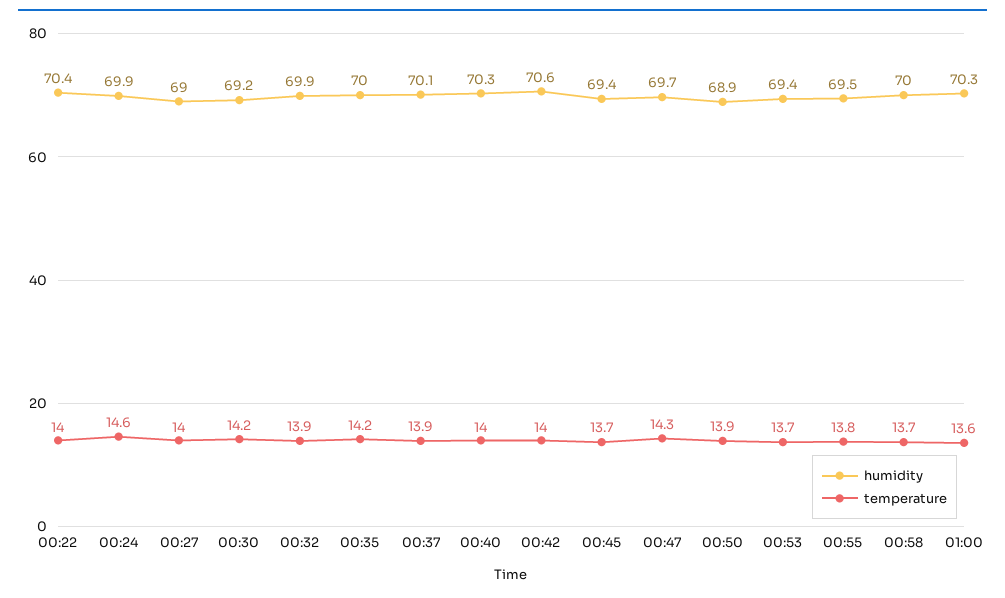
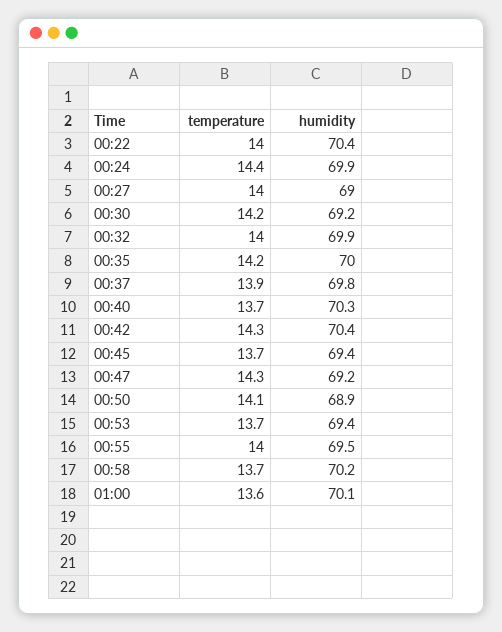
  {
    "humidity": {
      "00:22": 70.4,
      "00:24": 69.9,
      "00:27": 69,
      "00:30": 69.2,
      "00:32": 69.9,
      "00:35": 70,
-     "00:37": 70.1,
+     "00:37": 69.8,
      "00:40": 70.3,
-     "00:42": 70.6,
+     "00:42": 70.4,
      "00:45": 69.4,
-     "00:47": 69.7,
+     "00:47": 69.2,
      "00:50": 68.9,
      "00:53": 69.4,
      "00:55": 69.5,
-     "00:58": 70,
+     "00:58": 70.2,
-     "01:00": 70.3
+     "01:00": 70.1
    },
    "temperature": {
      "00:22": 14,
-     "00:24": 14.6,
+     "00:24": 14.4,
      "00:27": 14,
      "00:30": 14.2,
-     "00:32": 13.9,
+     "00:32": 14,
      "00:35": 14.2,
      "00:37": 13.9,
-     "00:40": 14,
+     "00:40": 13.7,
-     "00:42": 14,
+     "00:42": 14.3,
      "00:45": 13.7,
      "00:47": 14.3,
-     "00:50": 13.9,
+     "00:50": 14.1,
      "00:53": 13.7,
-     "00:55": 13.8,
+     "00:55": 14,
      "00:58": 13.7,
      "01:00": 13.6
    }
  }

